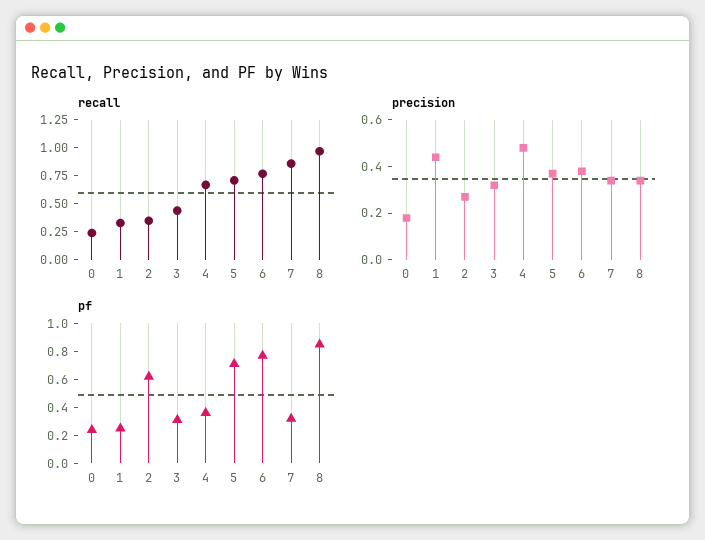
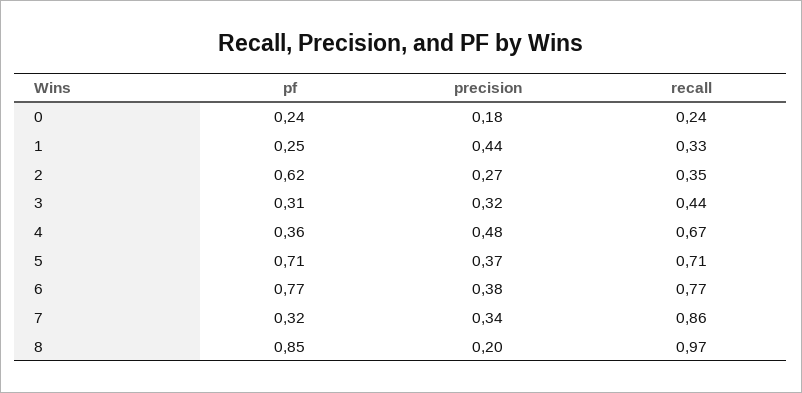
  {
    "recall": {
      "0": 0.24,
      "1": 0.33,
      "2": 0.35,
      "3": 0.44,
      "4": 0.67,
      "5": 0.71,
      "6": 0.77,
      "7": 0.86,
      "8": 0.97
    },
    "precision": {
      "0": 0.18,
      "1": 0.44,
      "2": 0.27,
      "3": 0.32,
      "4": 0.48,
      "5": 0.37,
      "6": 0.38,
      "7": 0.34,
-     "8": 0.35
+     "8": 0.2
    },
    "pf": {
      "0": 0.24,
      "1": 0.25,
      "2": 0.62,
      "3": 0.31,
      "4": 0.36,
      "5": 0.71,
      "6": 0.77,
      "7": 0.32,
      "8": 0.85
    }
  }

